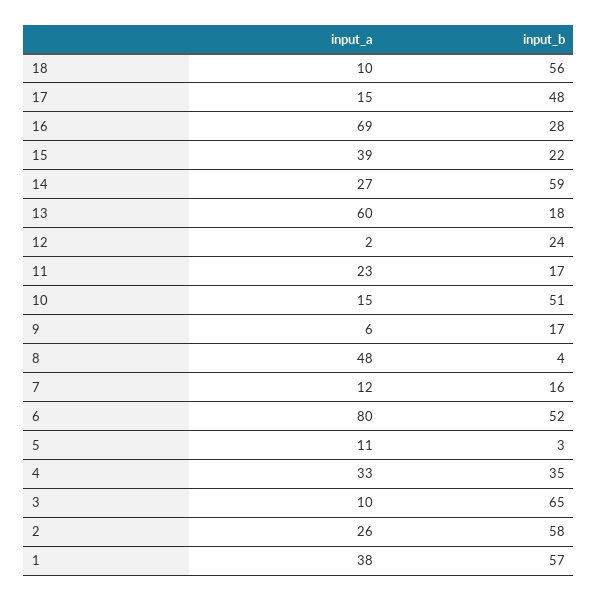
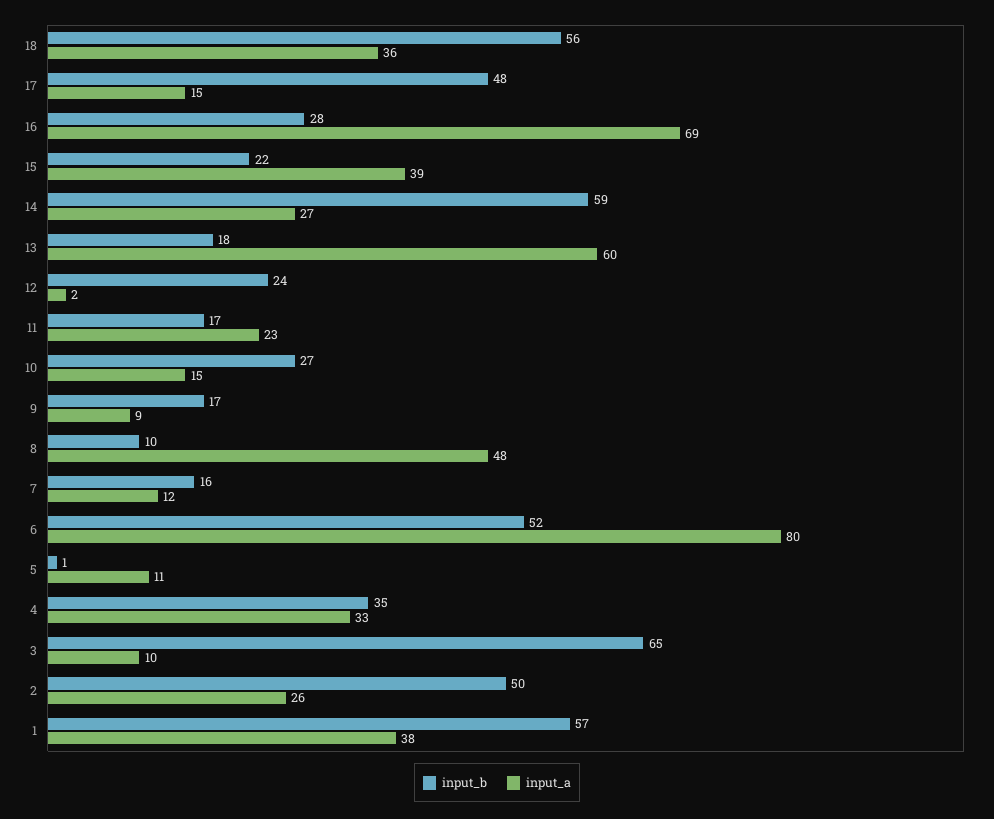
  {
    "input_a": {
-     "18": 10,
+     "18": 36,
      "17": 15,
      "16": 69,
      "15": 39,
      "14": 27,
      "13": 60,
      "12": 2,
      "11": 23,
      "10": 15,
-     "9": 6,
+     "9": 9,
      "8": 48,
      "7": 12,
      "6": 80,
      "5": 11,
      "4": 33,
      "3": 10,
      "2": 26,
      "1": 38
    },
    "input_b": {
      "18": 56,
      "17": 48,
      "16": 28,
      "15": 22,
      "14": 59,
      "13": 18,
      "12": 24,
      "11": 17,
-     "10": 51,
+     "10": 27,
      "9": 17,
-     "8": 4,
+     "8": 10,
      "7": 16,
      "6": 52,
-     "5": 3,
+     "5": 1,
      "4": 35,
      "3": 65,
-     "2": 58,
+     "2": 50,
      "1": 57
    }
  }

